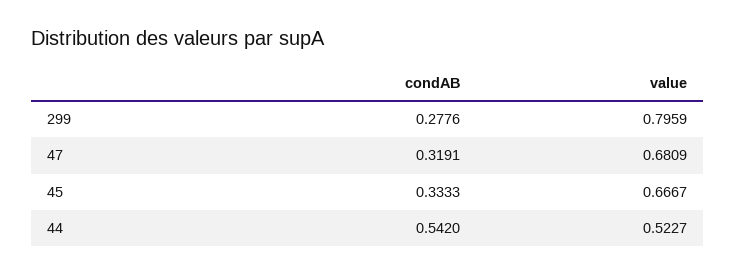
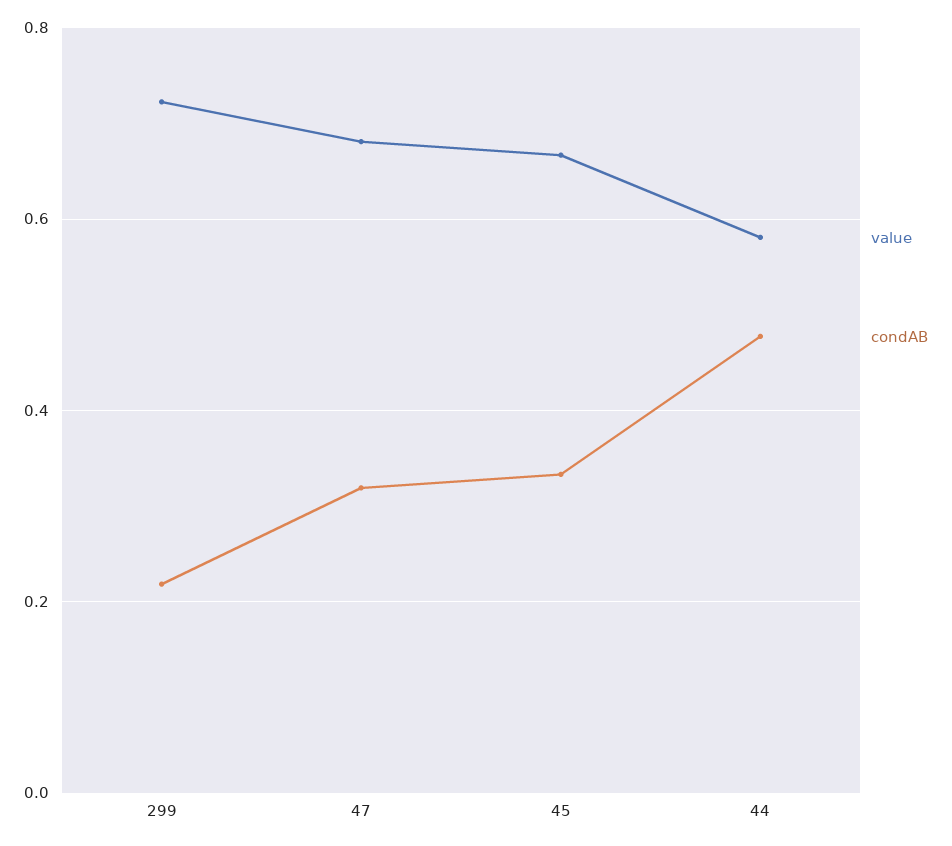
  {
    "condAB": {
-     "299": 0.2776,
+     "299": 0.22,
      "47": 0.3191,
      "45": 0.3333,
-     "44": 0.542
+     "44": 0.48
    },
    "value": {
-     "299": 0.7959,
+     "299": 0.72,
      "47": 0.6809,
      "45": 0.6667,
-     "44": 0.5227
+     "44": 0.58
    }
  }

